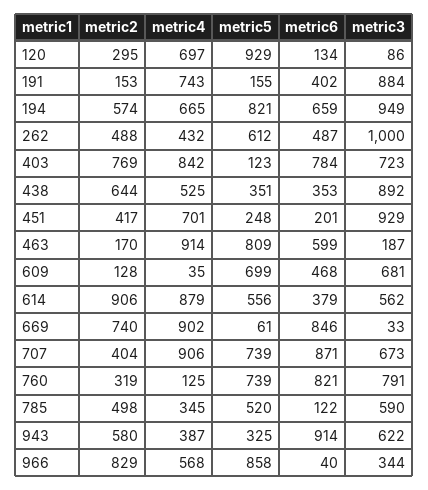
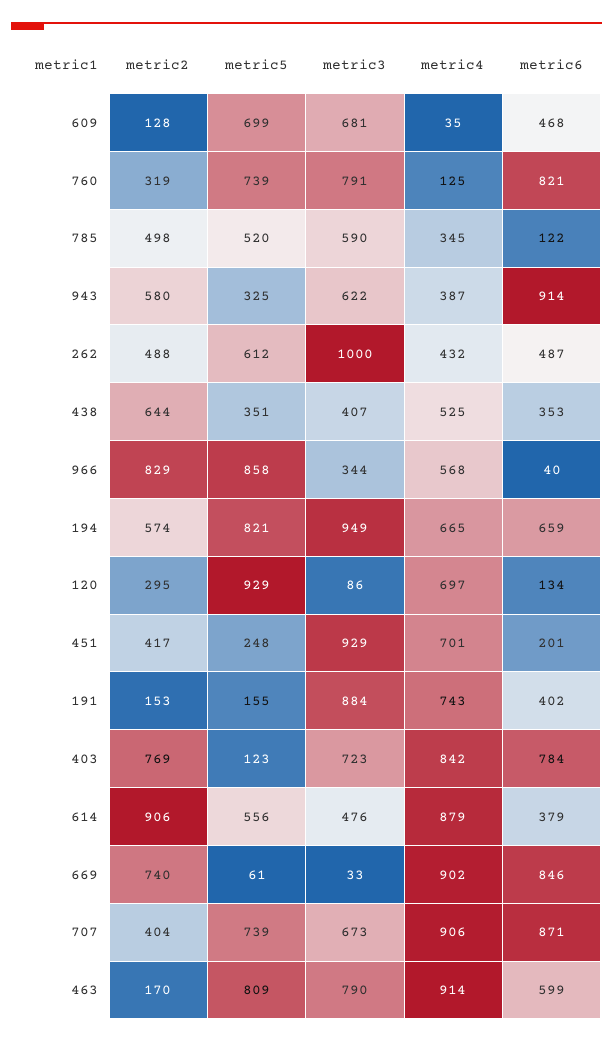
  {
    "metric2": {
      "120": 295,
      "191": 153,
      "194": 574,
      "262": 488,
      "403": 769,
      "438": 644,
      "451": 417,
      "463": 170,
      "609": 128,
      "614": 906,
      "669": 740,
      "707": 404,
      "760": 319,
      "785": 498,
      "943": 580,
      "966": 829
    },
    "metric4": {
      "120": 697,
      "191": 743,
      "194": 665,
      "262": 432,
      "403": 842,
      "438": 525,
      "451": 701,
      "463": 914,
      "609": 35,
      "614": 879,
      "669": 902,
      "707": 906,
      "760": 125,
      "785": 345,
      "943": 387,
      "966": 568
    },
    "metric5": {
      "120": 929,
      "191": 155,
      "194": 821,
      "262": 612,
      "403": 123,
      "438": 351,
      "451": 248,
      "463": 809,
      "609": 699,
      "614": 556,
      "669": 61,
      "707": 739,
      "760": 739,
      "785": 520,
      "943": 325,
      "966": 858
    },
    "metric6": {
      "120": 134,
      "191": 402,
      "194": 659,
      "262": 487,
      "403": 784,
      "438": 353,
      "451": 201,
      "463": 599,
      "609": 468,
      "614": 379,
      "669": 846,
      "707": 871,
      "760": 821,
      "785": 122,
      "943": 914,
      "966": 40
    },
    "metric3": {
      "120": 86,
      "191": 884,
      "194": 949,
      "262": 1000,
      "403": 723,
-     "438": 892,
+     "438": 407,
      "451": 929,
-     "463": 187,
+     "463": 790,
      "609": 681,
-     "614": 562,
+     "614": 476,
      "669": 33,
      "707": 673,
      "760": 791,
      "785": 590,
      "943": 622,
      "966": 344
    }
  }

